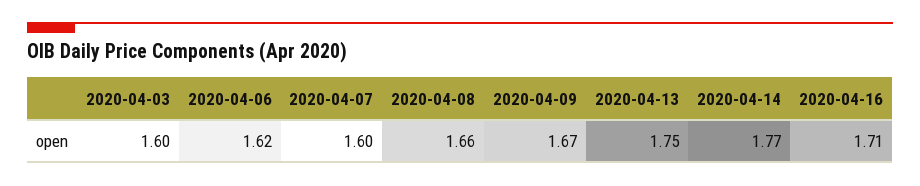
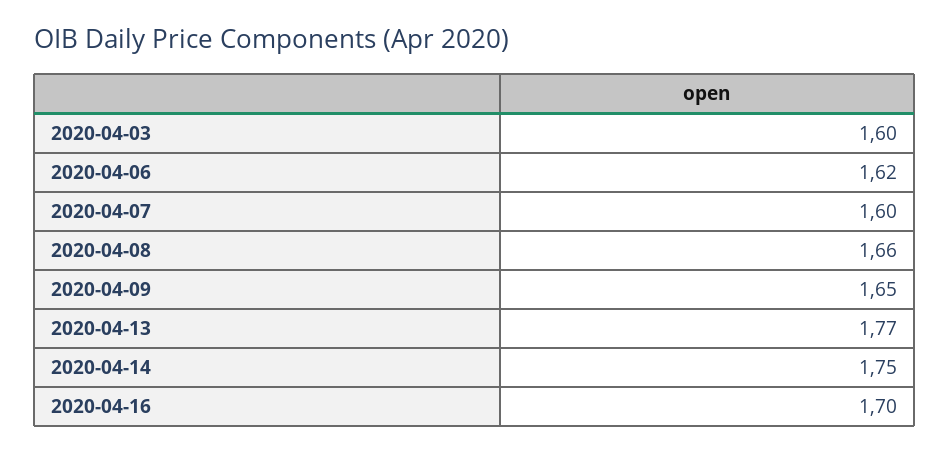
  {
    "2020-04-03": 1.6,
    "2020-04-06": 1.62,
    "2020-04-07": 1.6,
    "2020-04-08": 1.66,
-   "2020-04-09": 1.67,
+   "2020-04-09": 1.65,
-   "2020-04-13": 1.75,
+   "2020-04-13": 1.77,
-   "2020-04-14": 1.77,
+   "2020-04-14": 1.75,
-   "2020-04-16": 1.71
+   "2020-04-16": 1.7
  }

